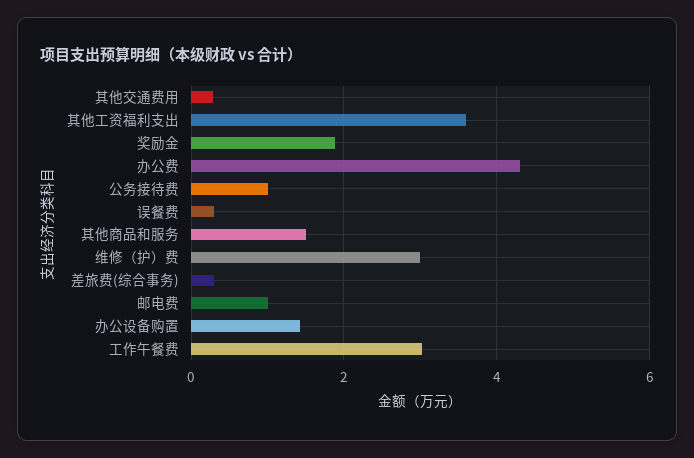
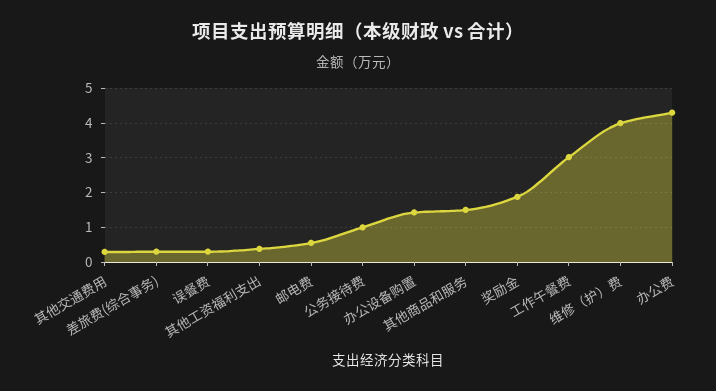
  {
    "其他交通费用": 0.2,
-   "其他工资福利支出": 3.6,
+   "其他工资福利支出": 0.4,
    "奖励金": 1.8,
    "办公费": 4.4,
    "公务接待费": 1,
    "误餐费": 0.4,
    "其他商品和服务": 1.6,
-   "维修（护）费": 3,
+   "维修（护）费": 4,
    "差旅费(综合事务)": 0.4,
-   "邮电费": 1,
+   "邮电费": 0.6,
    "办公设备购置": 1.4,
    "工作午餐费": 3
  }

